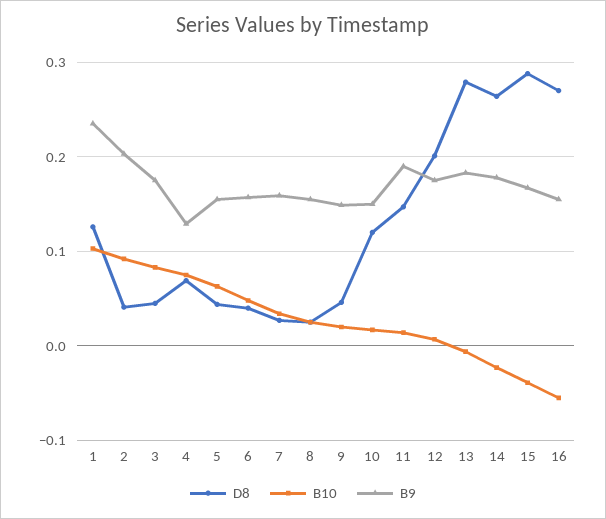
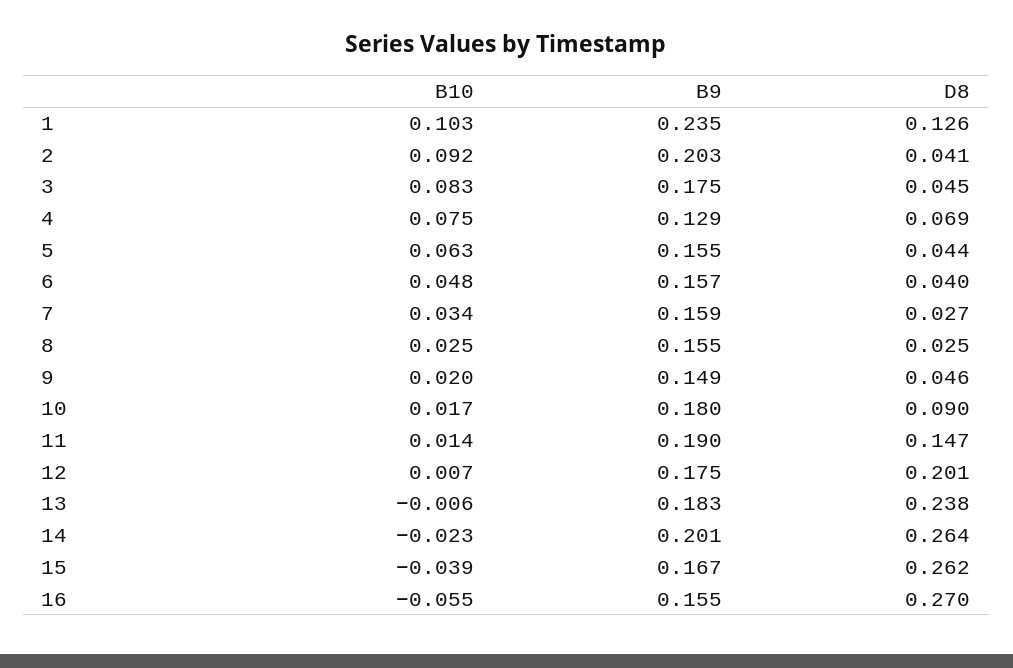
  {
    "D8": {
      "1": 0.126,
      "2": 0.041,
      "3": 0.045,
      "4": 0.069,
      "5": 0.044,
      "6": 0.04,
      "7": 0.027,
      "8": 0.025,
      "9": 0.046,
-     "10": 0.12,
+     "10": 0.09,
      "11": 0.147,
      "12": 0.201,
-     "13": 0.28,
+     "13": 0.238,
      "14": 0.264,
-     "15": 0.29,
+     "15": 0.262,
      "16": 0.27
    },
    "B10": {
      "1": 0.103,
      "2": 0.092,
      "3": 0.083,
      "4": 0.075,
      "5": 0.063,
      "6": 0.048,
      "7": 0.034,
      "8": 0.025,
      "9": 0.02,
      "10": 0.017,
      "11": 0.014,
      "12": 0.007,
      "13": -0.006,
      "14": -0.023,
      "15": -0.039,
      "16": -0.055
    },
    "B9": {
      "1": 0.235,
      "2": 0.203,
      "3": 0.175,
      "4": 0.129,
      "5": 0.155,
      "6": 0.157,
      "7": 0.159,
      "8": 0.155,
      "9": 0.149,
-     "10": 0.15,
+     "10": 0.18,
      "11": 0.19,
      "12": 0.175,
      "13": 0.183,
-     "14": 0.18,
+     "14": 0.201,
      "15": 0.167,
      "16": 0.155
    }
  }

